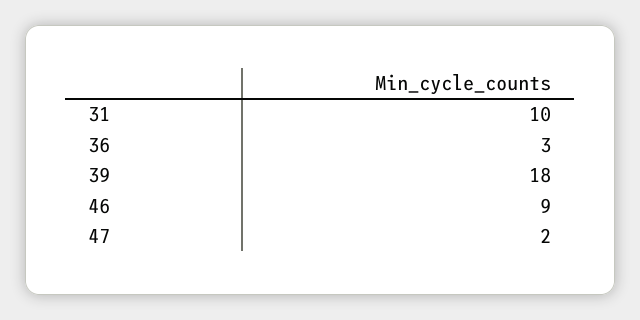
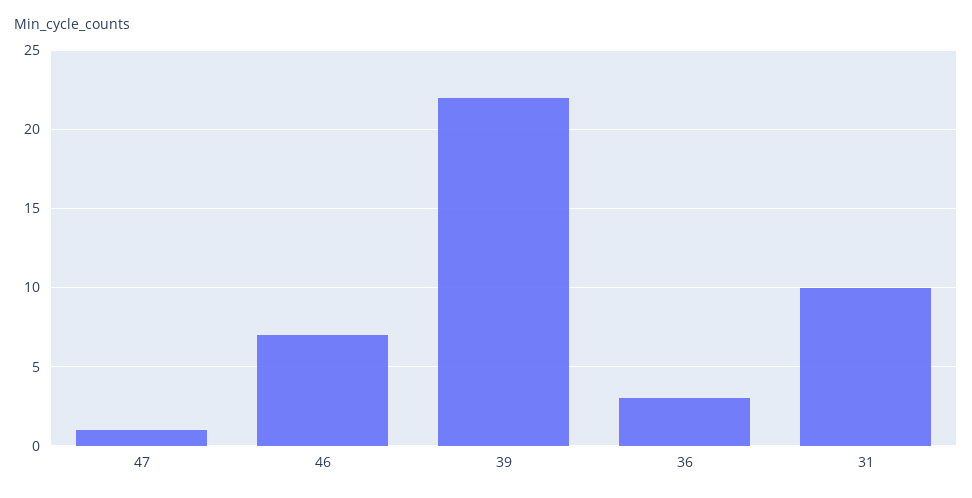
  {
    "31": 10,
    "36": 3,
-   "39": 18,
+   "39": 22,
-   "46": 9,
+   "46": 7,
-   "47": 2
+   "47": 1
  }

